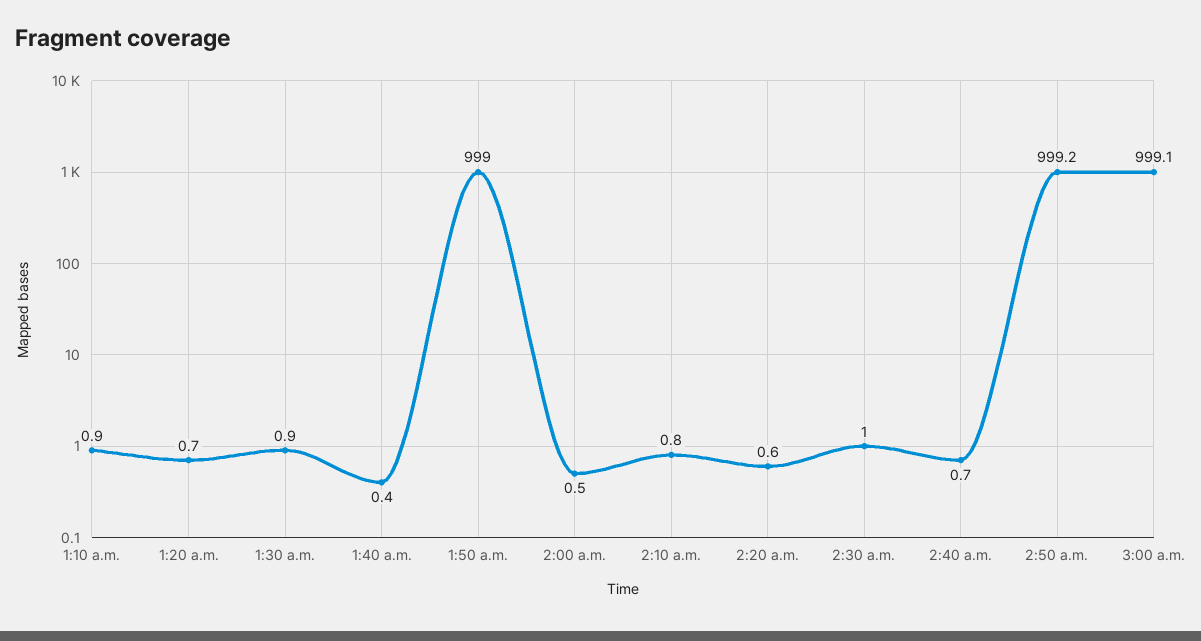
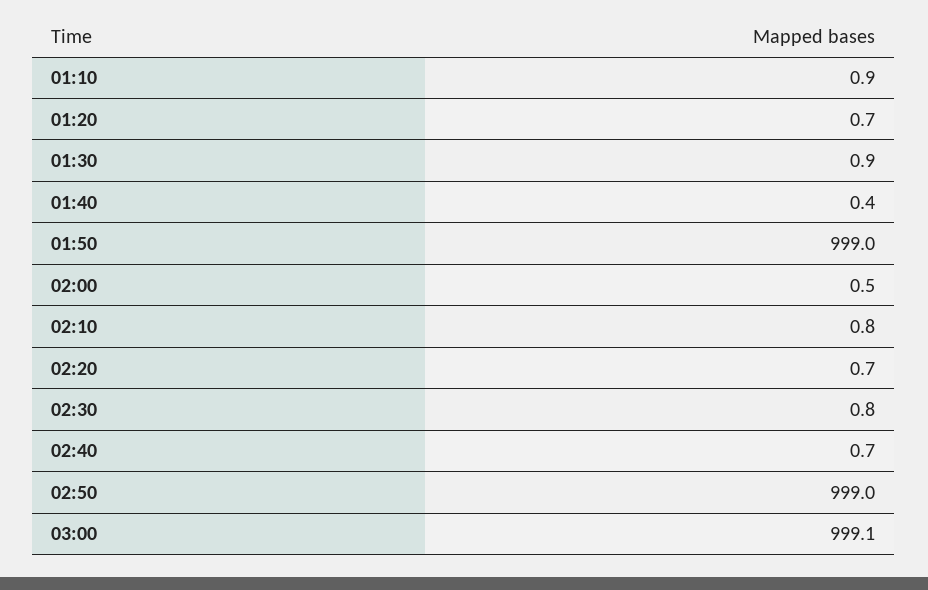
  {
    "1:10 a.m.": 0.9,
    "1:20 a.m.": 0.7,
    "1:30 a.m.": 0.9,
    "1:40 a.m.": 0.4,
    "1:50 a.m.": 999,
    "2:00 a.m.": 0.5,
    "2:10 a.m.": 0.8,
-   "2:20 a.m.": 0.6,
+   "2:20 a.m.": 0.7,
-   "2:30 a.m.": 1,
+   "2:30 a.m.": 0.8,
    "2:40 a.m.": 0.7,
-   "2:50 a.m.": 999.2,
+   "2:50 a.m.": 999,
    "3:00 a.m.": 999.1
  }

